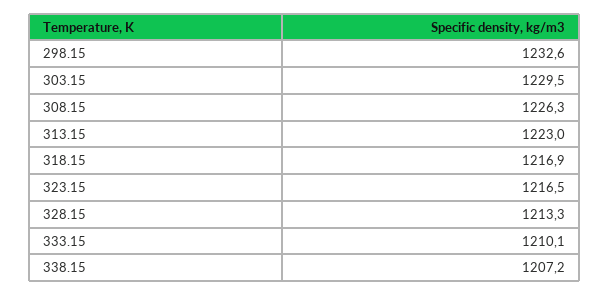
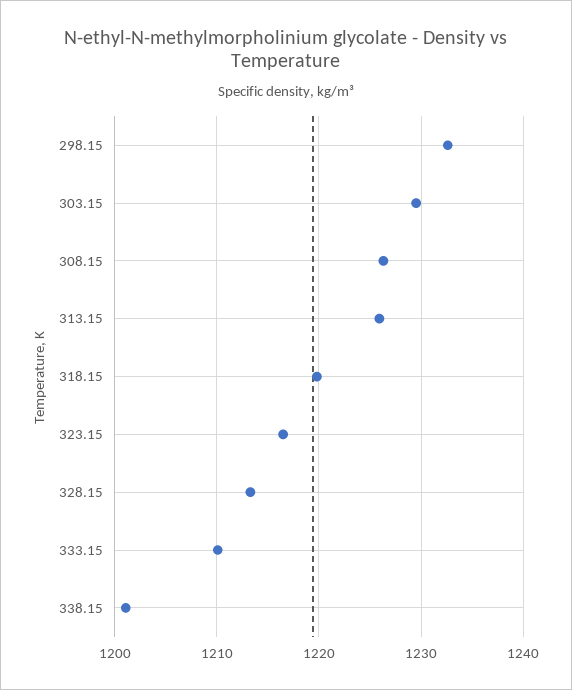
  {
    "298.15": 1232.6,
    "303.15": 1229.5,
    "308.15": 1226.3,
-   "313.15": 1223,
+   "313.15": 1226,
-   "318.15": 1216.9,
+   "318.15": 1220,
    "323.15": 1216.5,
    "328.15": 1213.3,
    "333.15": 1210.1,
-   "338.15": 1207.2
+   "338.15": 1201
  }

